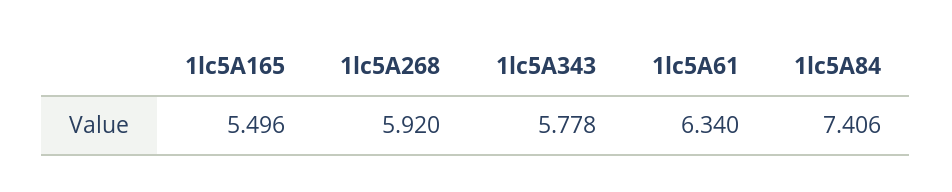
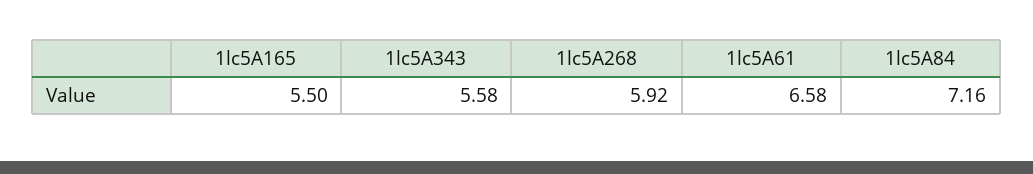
  {
    "1lc5A165": 5.496,
    "1lc5A268": 5.92,
-   "1lc5A343": 5.778,
+   "1lc5A343": 5.58,
-   "1lc5A61": 6.34,
+   "1lc5A61": 6.58,
-   "1lc5A84": 7.406
+   "1lc5A84": 7.16
  }

